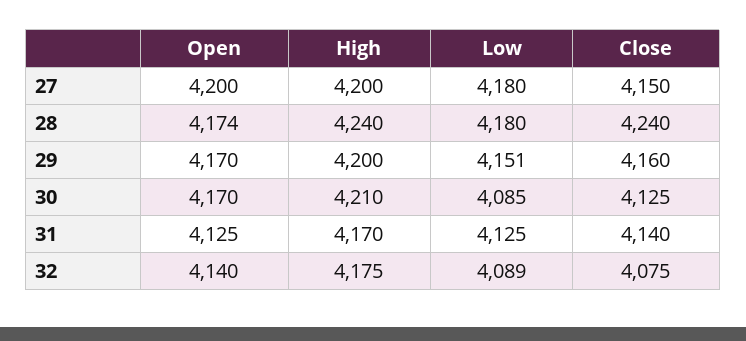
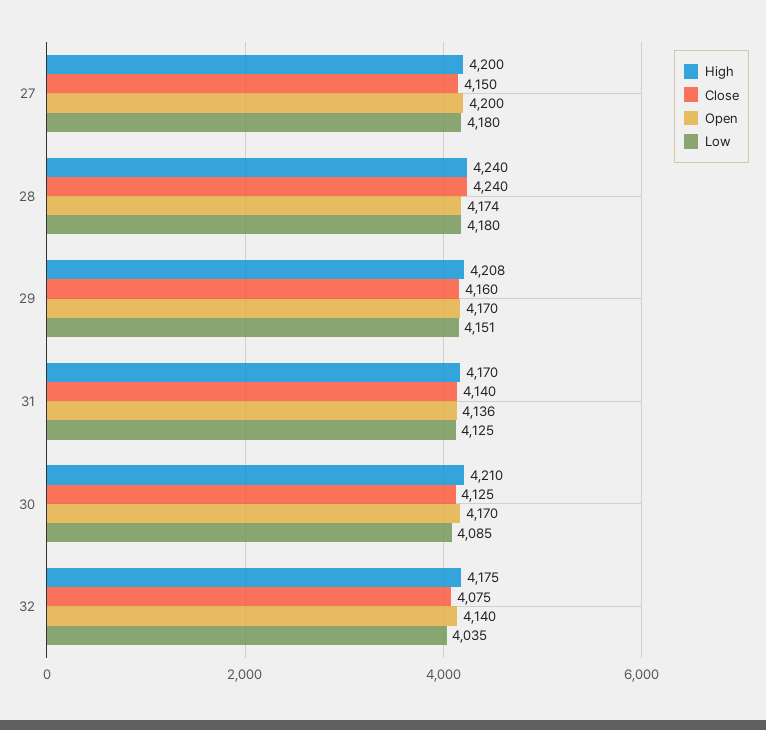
  {
    "Open": {
      "27": 4200,
      "28": 4174,
      "29": 4170,
      "30": 4170,
-     "31": 4125,
+     "31": 4136,
      "32": 4140
    },
    "High": {
      "27": 4200,
      "28": 4240,
-     "29": 4200,
+     "29": 4208,
      "30": 4210,
      "31": 4170,
      "32": 4175
    },
    "Low": {
      "27": 4180,
      "28": 4180,
      "29": 4151,
      "30": 4085,
      "31": 4125,
-     "32": 4089
+     "32": 4035
    },
    "Close": {
      "27": 4150,
      "28": 4240,
      "29": 4160,
      "30": 4125,
      "31": 4140,
      "32": 4075
    }
  }

